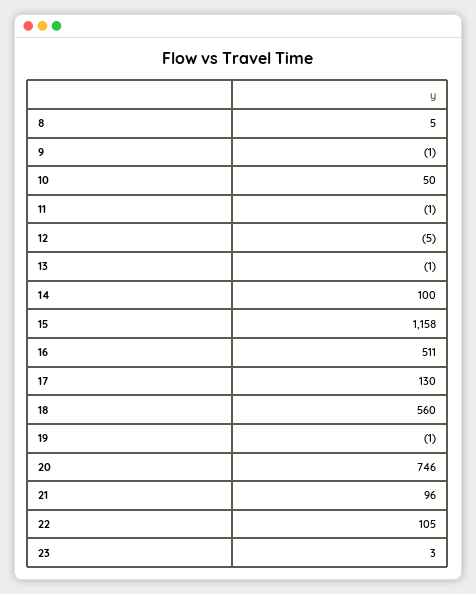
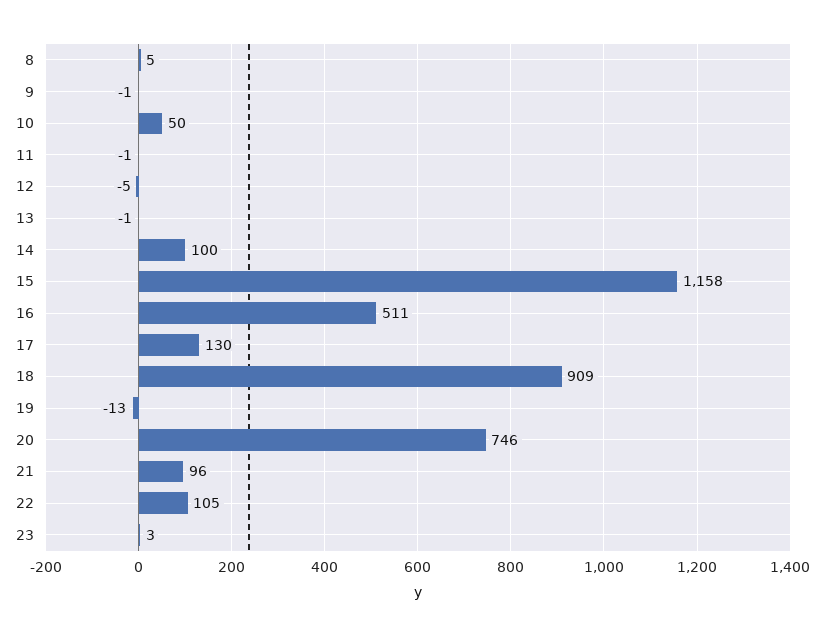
  {
    "8": 5,
    "9": -1,
    "10": 50,
    "11": -1,
    "12": -5,
    "13": -1,
    "14": 100,
    "15": 1158,
    "16": 511,
    "17": 130,
-   "18": 560,
+   "18": 909,
-   "19": -1,
+   "19": -13,
    "20": 746,
    "21": 96,
    "22": 105,
    "23": 3
  }

